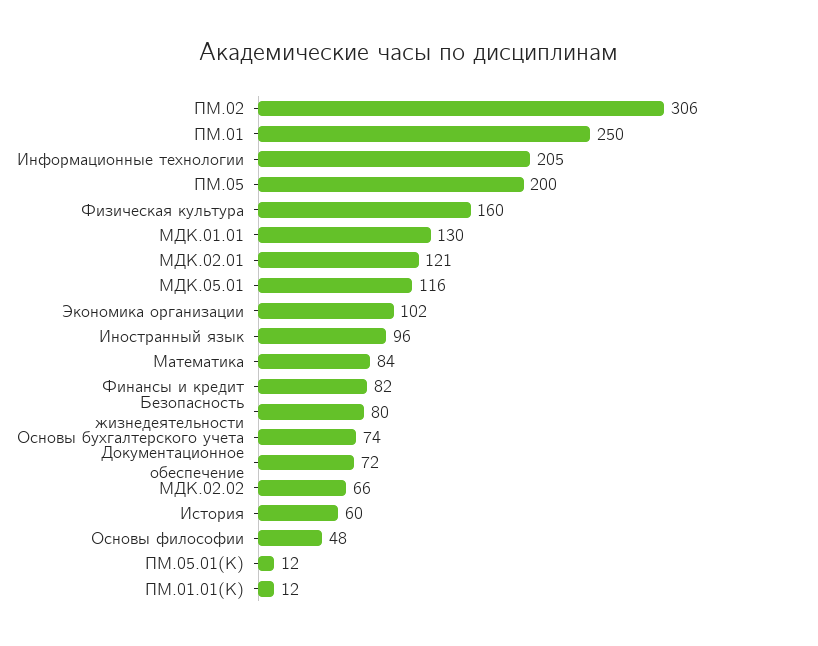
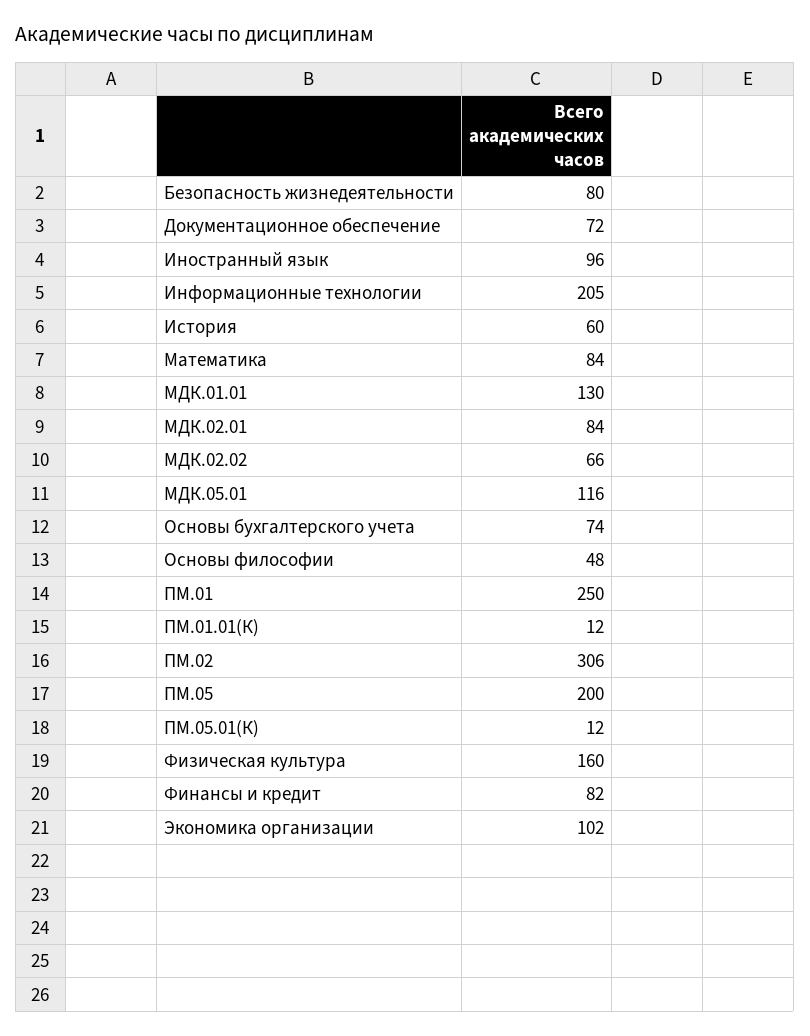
  {
    "ПМ.02": 306,
    "ПМ.01": 250,
    "Информационные технологии": 205,
    "ПМ.05": 200,
    "Физическая культура": 160,
    "МДК.01.01": 130,
-   "МДК.02.01": 121,
+   "МДК.02.01": 84,
    "МДК.05.01": 116,
    "Экономика организации": 102,
    "Иностранный язык": 96,
    "Математика": 84,
    "Финансы и кредит": 82,
    "Безопасность жизнедеятельности": 80,
    "Основы бухгалтерского учета": 74,
    "Документационное обеспечение": 72,
    "МДК.02.02": 66,
    "История": 60,
    "Основы философии": 48,
    "ПМ.05.01(К)": 12,
    "ПМ.01.01(К)": 12
  }

